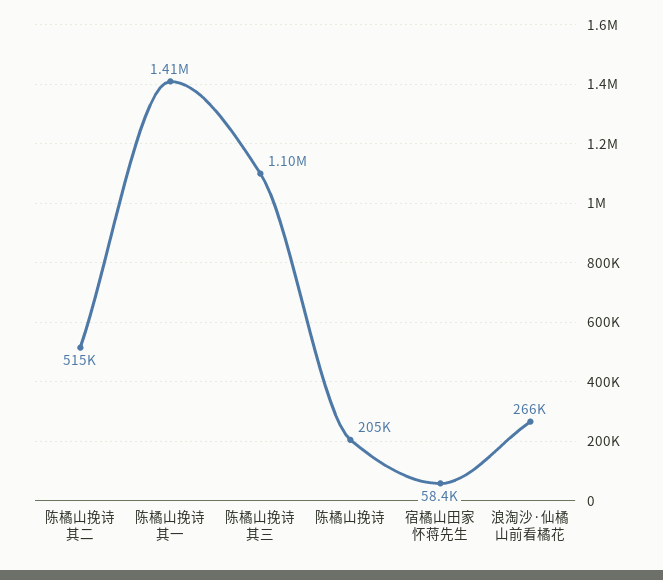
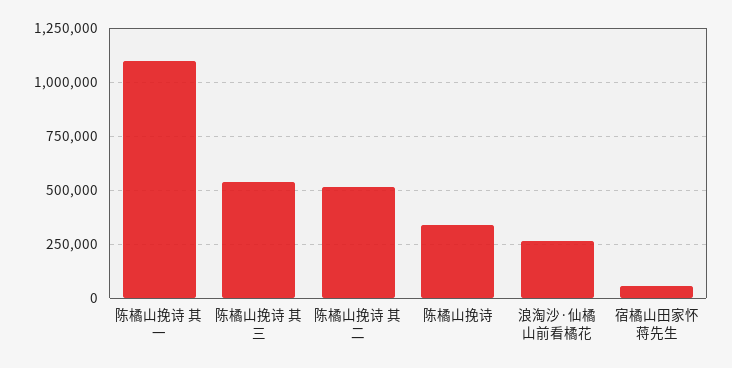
  {
    "陈橘山挽诗 其二": 515000,
-   "陈橘山挽诗 其一": 1410000,
+   "陈橘山挽诗 其一": 1100000,
-   "陈橘山挽诗 其三": 1100000,
+   "陈橘山挽诗 其三": 550000,
-   "陈橘山挽诗": 205000,
+   "陈橘山挽诗": 350000,
    "宿橘山田家怀蒋先生": 58400,
    "浪淘沙·仙橘山前看橘花": 266000
  }

